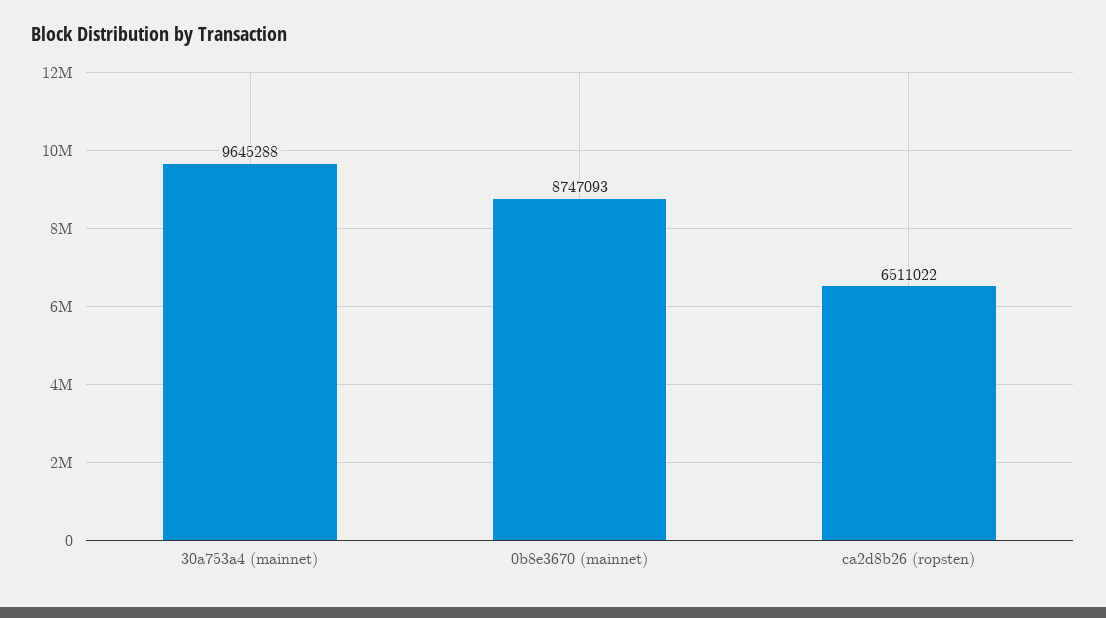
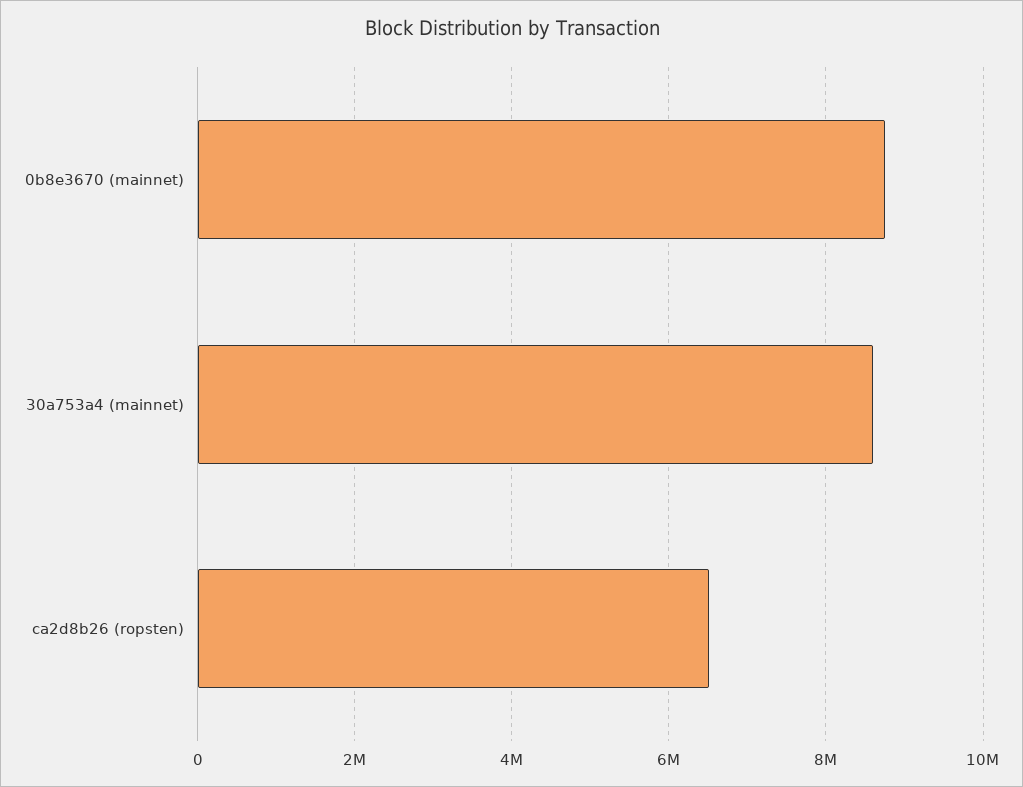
  {
-   "30a753a4 (mainnet)": 9645288,
+   "30a753a4 (mainnet)": 8600000,
    "0b8e3670 (mainnet)": 8747093,
    "ca2d8b26 (ropsten)": 6511022
  }

